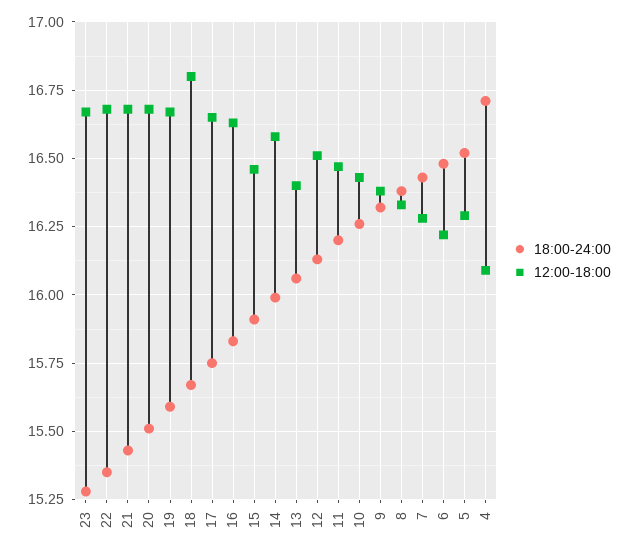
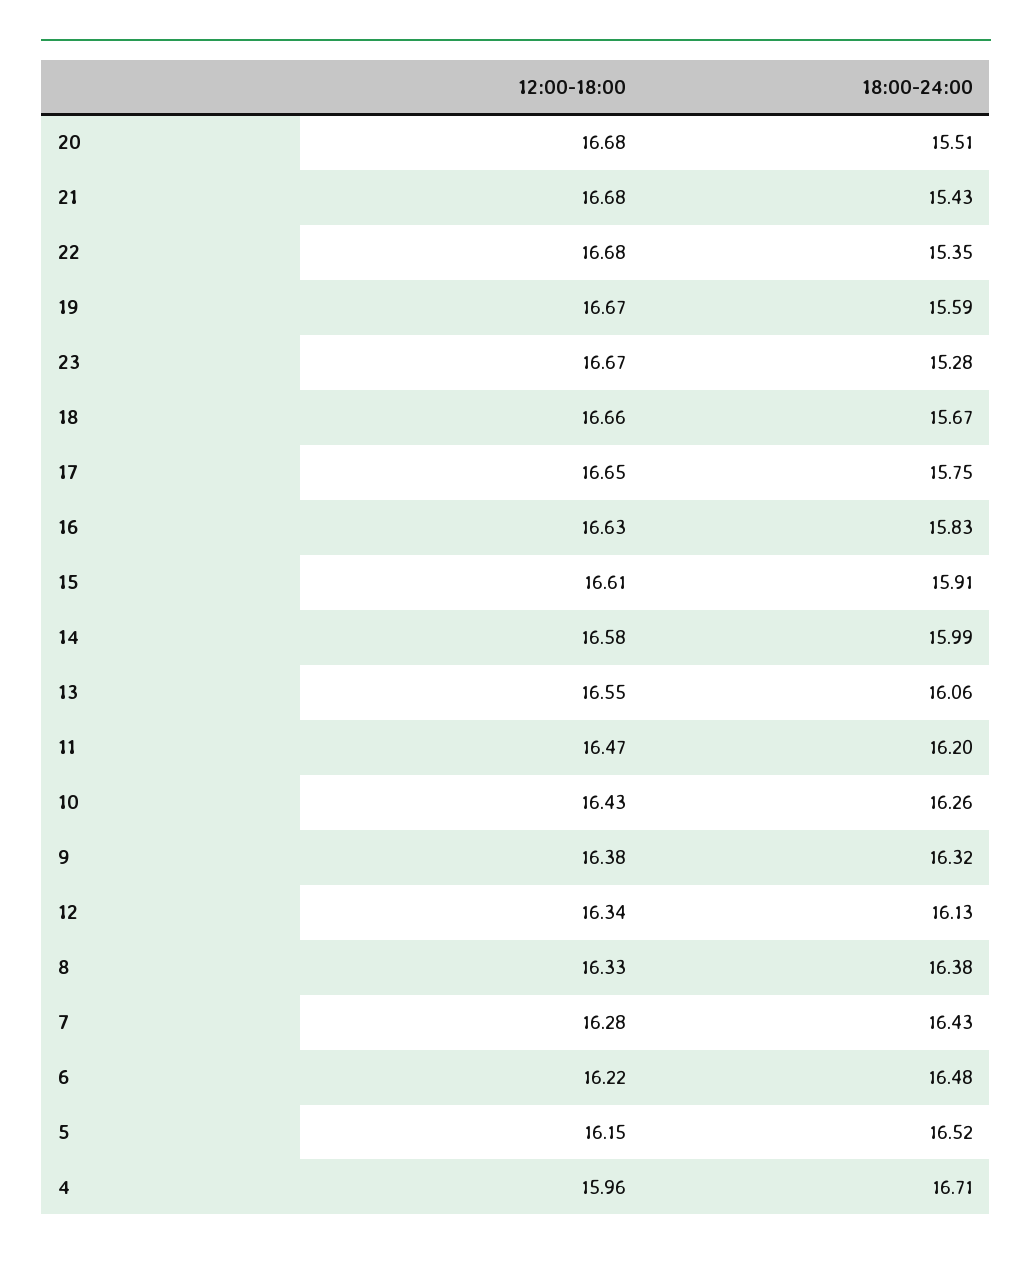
  {
    "18:00-24:00": {
      "23": 15.28,
      "22": 15.35,
      "21": 15.43,
      "20": 15.51,
      "19": 15.59,
      "18": 15.67,
      "17": 15.75,
      "16": 15.83,
      "15": 15.91,
      "14": 15.99,
      "13": 16.06,
      "12": 16.13,
      "11": 16.2,
      "10": 16.26,
      "9": 16.32,
      "8": 16.38,
      "7": 16.43,
      "6": 16.48,
      "5": 16.52,
      "4": 16.71
    },
    "12:00-18:00": {
      "23": 16.67,
      "22": 16.68,
      "21": 16.68,
      "20": 16.68,
      "19": 16.67,
-     "18": 16.8,
+     "18": 16.66,
      "17": 16.65,
      "16": 16.63,
-     "15": 16.45,
+     "15": 16.61,
      "14": 16.58,
-     "13": 16.4,
+     "13": 16.55,
-     "12": 16.5,
+     "12": 16.34,
      "11": 16.47,
      "10": 16.43,
      "9": 16.38,
      "8": 16.33,
      "7": 16.28,
      "6": 16.22,
-     "5": 16.3,
+     "5": 16.15,
-     "4": 16.1
+     "4": 15.96
    }
  }

